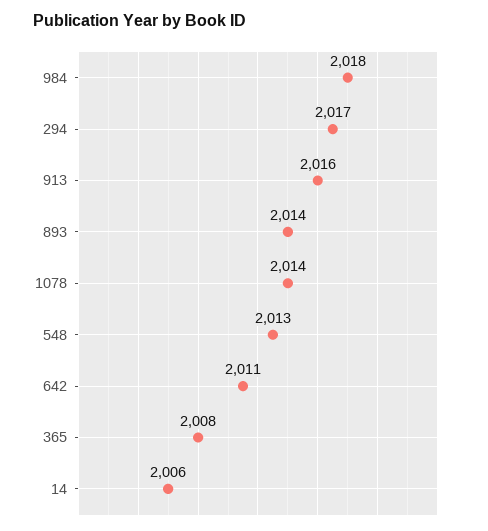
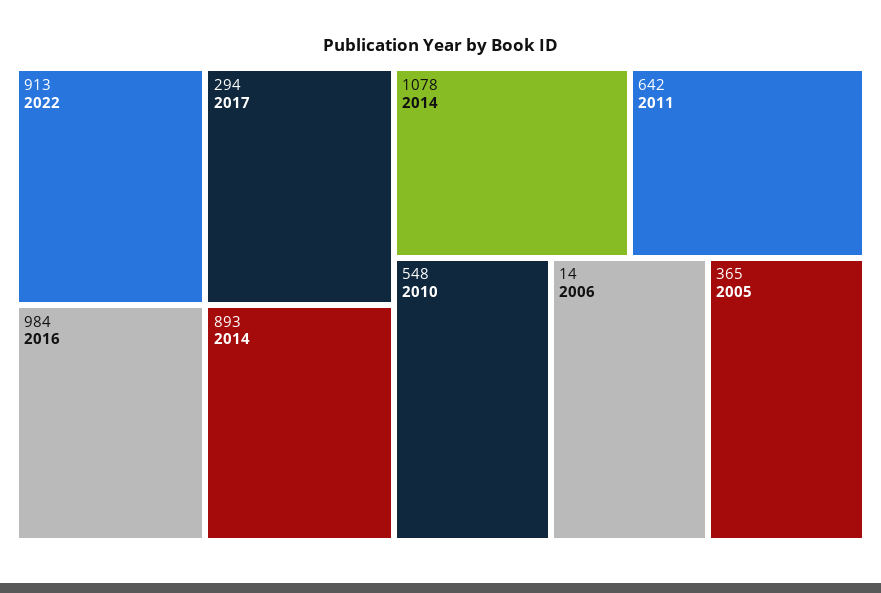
  {
-   "984": 2018,
+   "984": 2016,
    "294": 2017,
-   "913": 2016,
+   "913": 2022,
    "893": 2014,
    "1078": 2014,
-   "548": 2013,
+   "548": 2010,
    "642": 2011,
-   "365": 2008,
+   "365": 2005,
    "14": 2006
  }

